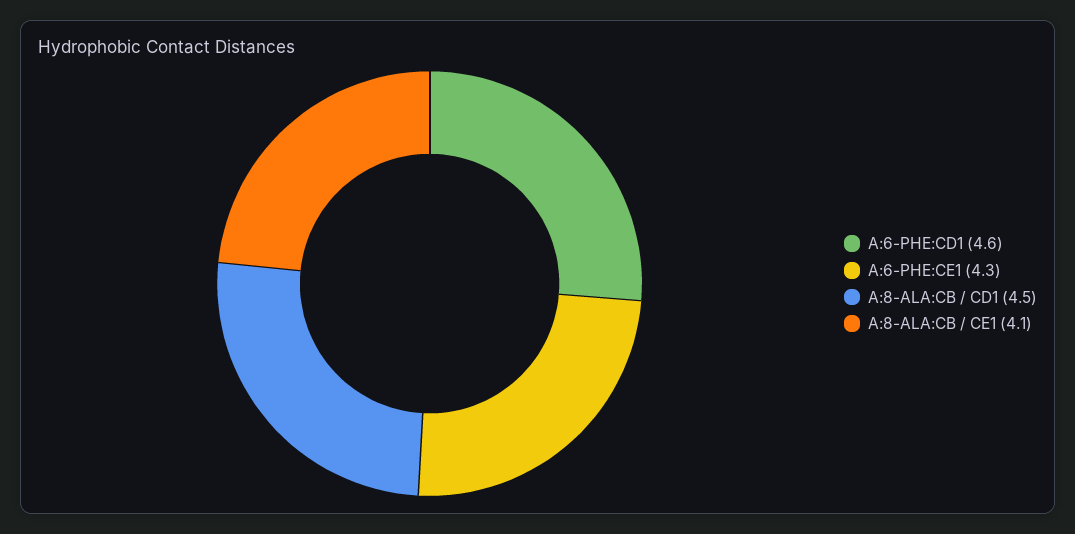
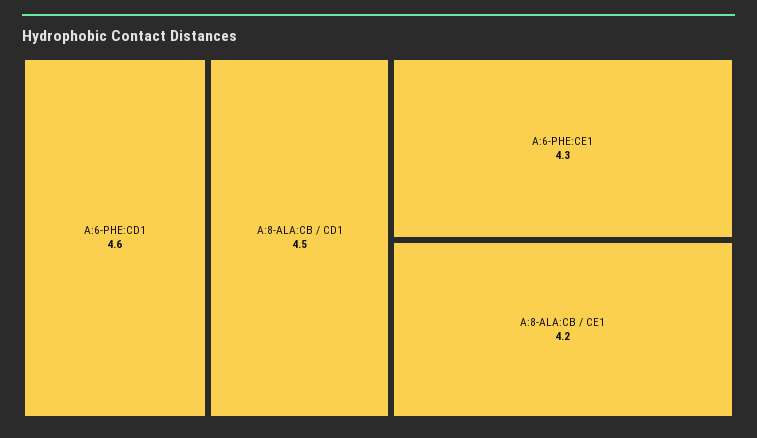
  {
    "A:6-PHE:CD1": 4.6,
    "A:6-PHE:CE1": 4.3,
    "A:8-ALA:CB / CD1": 4.5,
-   "A:8-ALA:CB / CE1": 4.1
+   "A:8-ALA:CB / CE1": 4.2
  }

